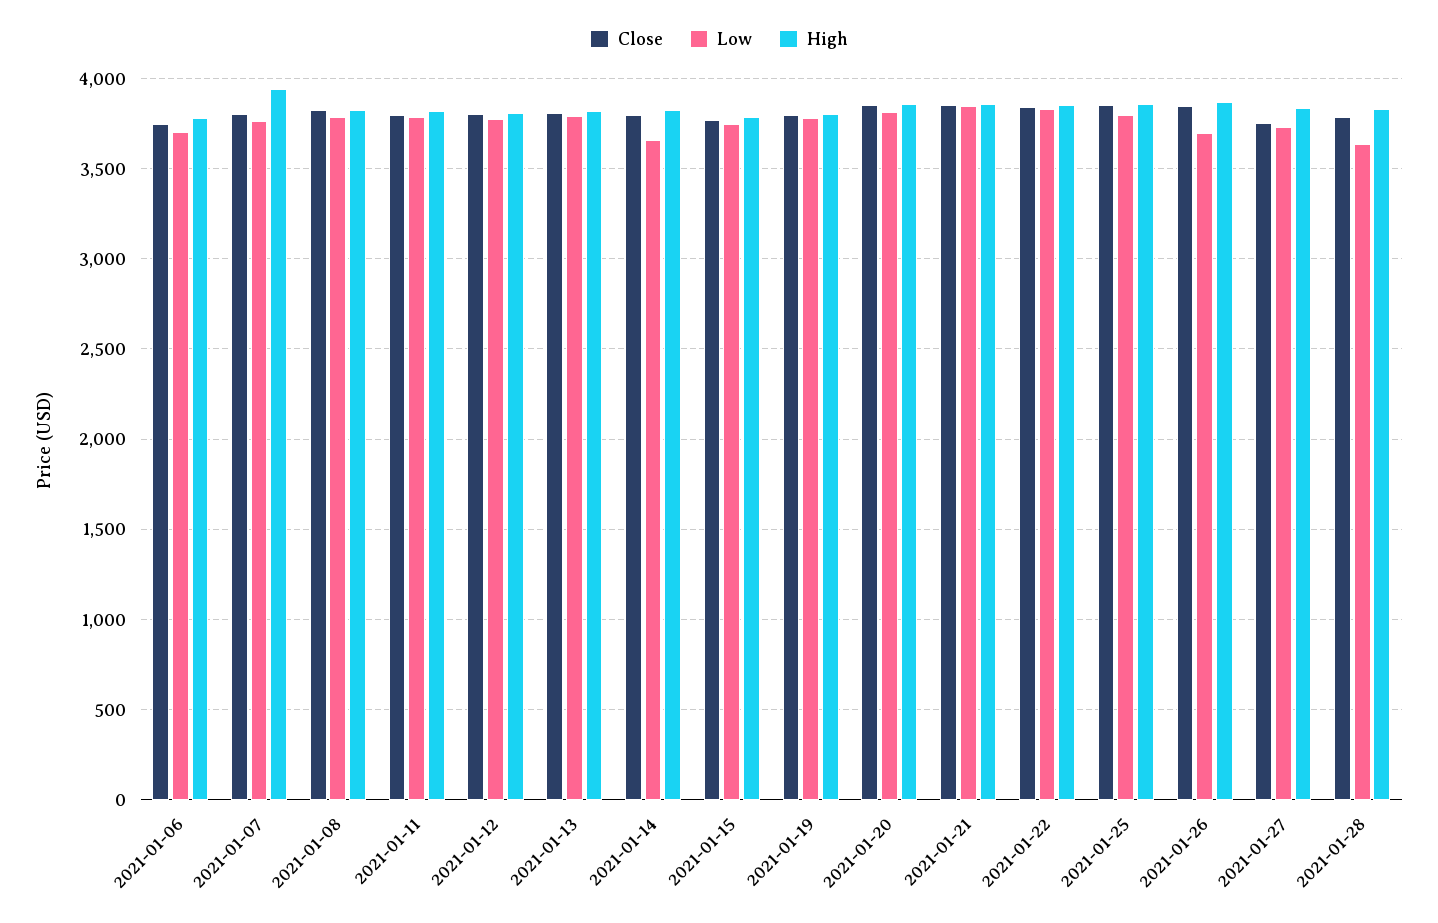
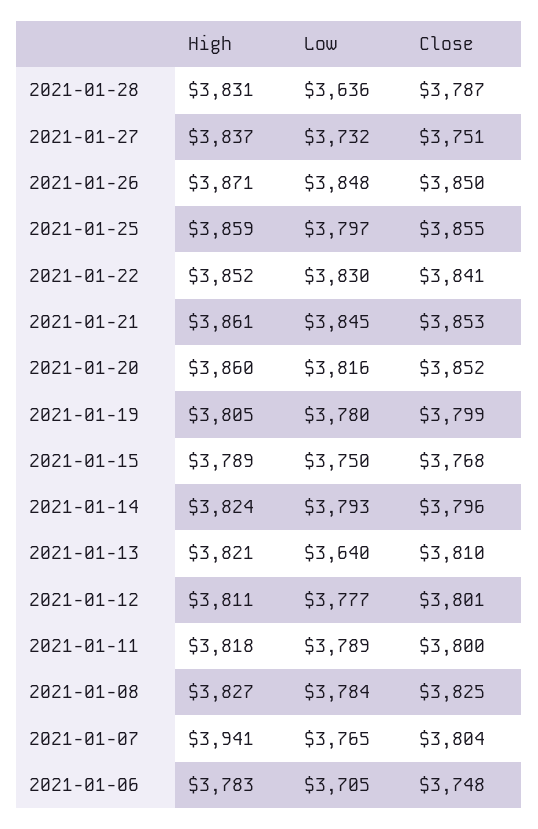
  {
    "Close": {
      "2021-01-06": 3748,
      "2021-01-07": 3804,
      "2021-01-08": 3825,
      "2021-01-11": 3800,
      "2021-01-12": 3801,
      "2021-01-13": 3810,
      "2021-01-14": 3796,
      "2021-01-15": 3768,
      "2021-01-19": 3799,
      "2021-01-20": 3852,
      "2021-01-21": 3853,
      "2021-01-22": 3841,
      "2021-01-25": 3855,
      "2021-01-26": 3850,
      "2021-01-27": 3751,
      "2021-01-28": 3787
    },
    "Low": {
      "2021-01-06": 3705,
      "2021-01-07": 3765,
      "2021-01-08": 3784,
      "2021-01-11": 3789,
      "2021-01-12": 3777,
-     "2021-01-13": 3800,
+     "2021-01-13": 3640,
-     "2021-01-14": 3650,
+     "2021-01-14": 3793,
      "2021-01-15": 3750,
      "2021-01-19": 3780,
      "2021-01-20": 3816,
      "2021-01-21": 3845,
      "2021-01-22": 3830,
      "2021-01-25": 3797,
-     "2021-01-26": 3700,
+     "2021-01-26": 3848,
      "2021-01-27": 3732,
      "2021-01-28": 3636
    },
    "High": {
      "2021-01-06": 3783,
      "2021-01-07": 3941,
      "2021-01-08": 3827,
      "2021-01-11": 3818,
      "2021-01-12": 3811,
      "2021-01-13": 3821,
      "2021-01-14": 3824,
      "2021-01-15": 3789,
      "2021-01-19": 3805,
      "2021-01-20": 3860,
      "2021-01-21": 3861,
      "2021-01-22": 3852,
      "2021-01-25": 3859,
      "2021-01-26": 3871,
      "2021-01-27": 3837,
      "2021-01-28": 3831
    }
  }

